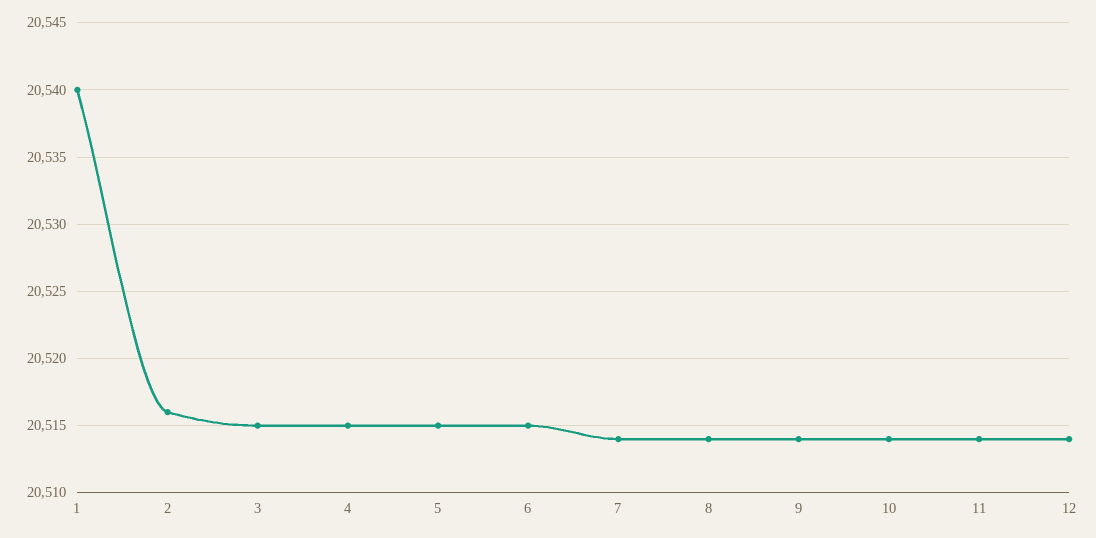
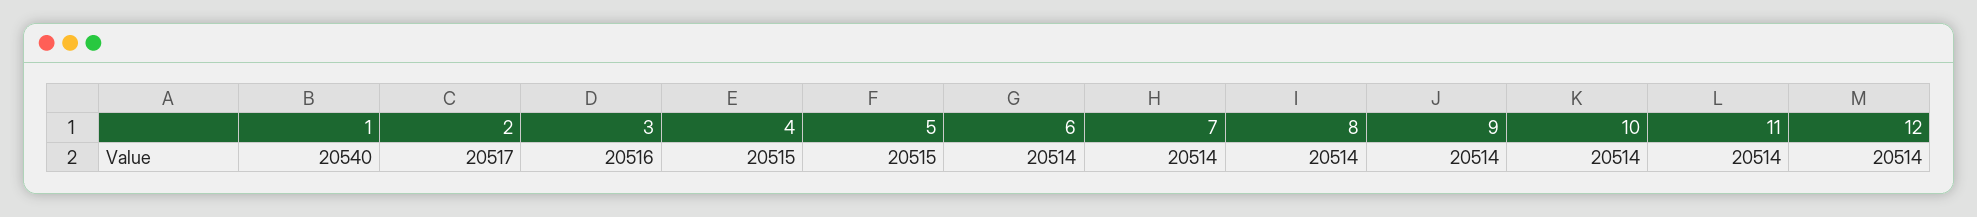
  {
    "1": 20540,
-   "2": 20516,
+   "2": 20517,
-   "3": 20515,
+   "3": 20516,
    "4": 20515,
    "5": 20515,
-   "6": 20515,
+   "6": 20514,
    "7": 20514,
    "8": 20514,
    "9": 20514,
    "10": 20514,
    "11": 20514,
    "12": 20514
  }

